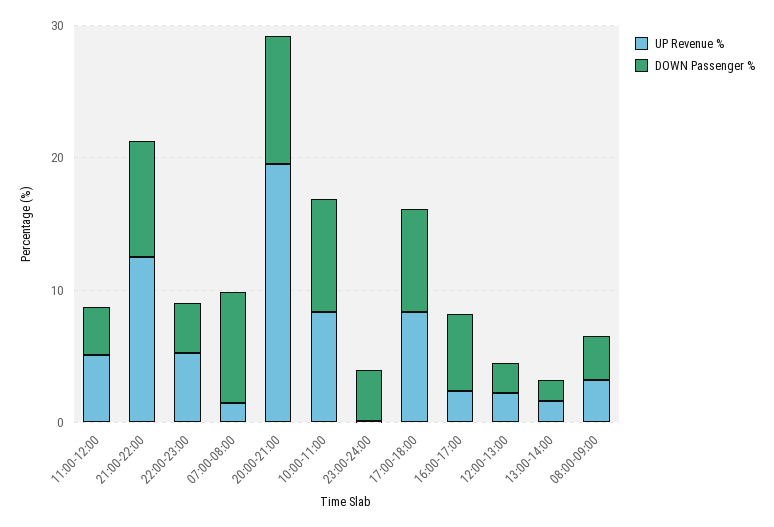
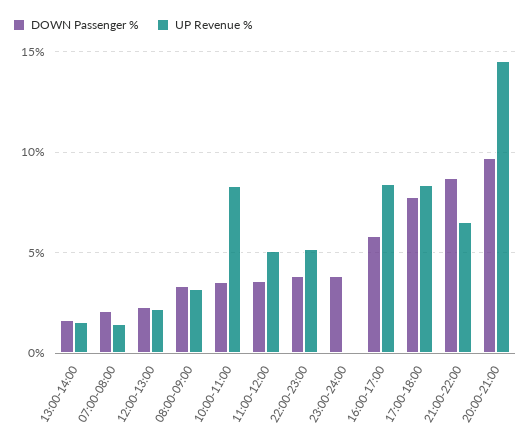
  {
    "UP Revenue %": {
      "11:00-12:00": 5,
-     "21:00-22:00": 12,
+     "21:00-22:00": 6.5,
      "22:00-23:00": 5,
      "07:00-08:00": 1.5,
-     "20:00-21:00": 20,
+     "20:00-21:00": 14.5,
      "10:00-11:00": 8.5,
      "23:00-24:00": 0,
      "17:00-18:00": 8.5,
-     "16:00-17:00": 2,
+     "16:00-17:00": 8.5,
      "12:00-13:00": 2,
      "13:00-14:00": 1.5,
      "08:00-09:00": 3
    },
    "DOWN Passenger %": {
      "11:00-12:00": 3.5,
      "21:00-22:00": 8.5,
      "22:00-23:00": 4,
-     "07:00-08:00": 8,
+     "07:00-08:00": 2,
      "20:00-21:00": 9.5,
-     "10:00-11:00": 8,
+     "10:00-11:00": 3.5,
      "23:00-24:00": 4,
      "17:00-18:00": 8,
      "16:00-17:00": 6,
      "12:00-13:00": 2.5,
      "13:00-14:00": 1.5,
      "08:00-09:00": 3.5
    }
  }

